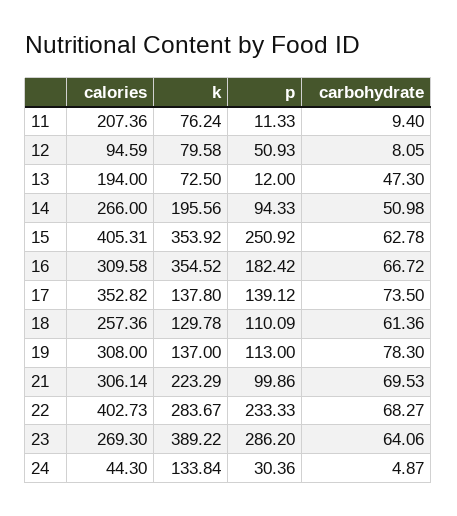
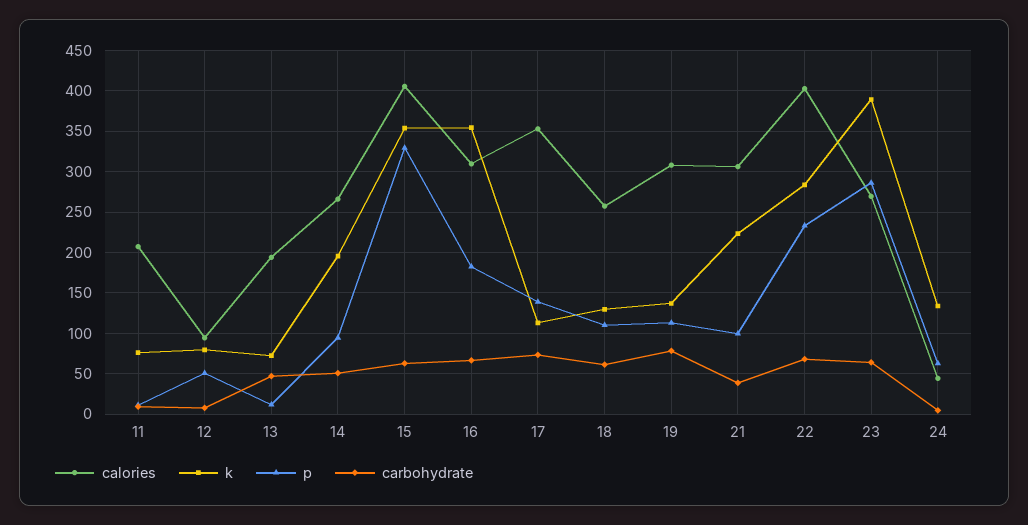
  {
    "calories": {
      "11": 207.36,
      "12": 94.59,
      "13": 194,
      "14": 266,
      "15": 405.31,
      "16": 309.58,
      "17": 352.82,
      "18": 257.36,
      "19": 308,
      "21": 306.14,
      "22": 402.73,
      "23": 269.3,
      "24": 44.3
    },
    "k": {
      "11": 76.24,
      "12": 79.58,
      "13": 72.5,
      "14": 195.56,
      "15": 353.92,
      "16": 354.52,
-     "17": 137.8,
+     "17": 110,
      "18": 129.78,
      "19": 137,
      "21": 223.29,
      "22": 283.67,
      "23": 389.22,
      "24": 133.84
    },
    "p": {
      "11": 11.33,
      "12": 50.93,
      "13": 12,
      "14": 94.33,
-     "15": 250.92,
+     "15": 330,
      "16": 182.42,
      "17": 139.12,
      "18": 110.09,
      "19": 113,
      "21": 99.86,
      "22": 233.33,
      "23": 286.2,
-     "24": 30.36
+     "24": 60
    },
    "carbohydrate": {
      "11": 9.4,
      "12": 8.05,
      "13": 47.3,
      "14": 50.98,
      "15": 62.78,
      "16": 66.72,
      "17": 73.5,
      "18": 61.36,
      "19": 78.3,
-     "21": 69.53,
+     "21": 40,
      "22": 68.27,
      "23": 64.06,
      "24": 4.87
    }
  }

